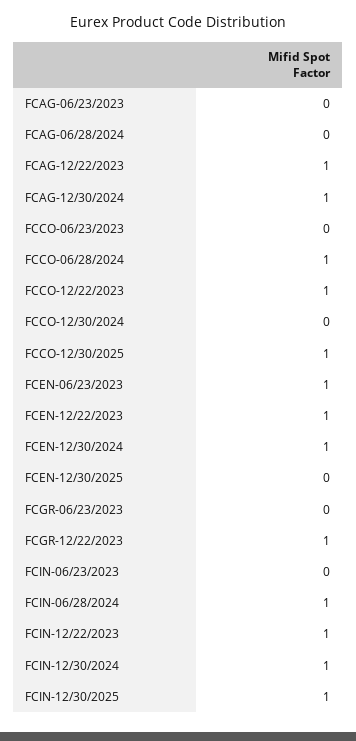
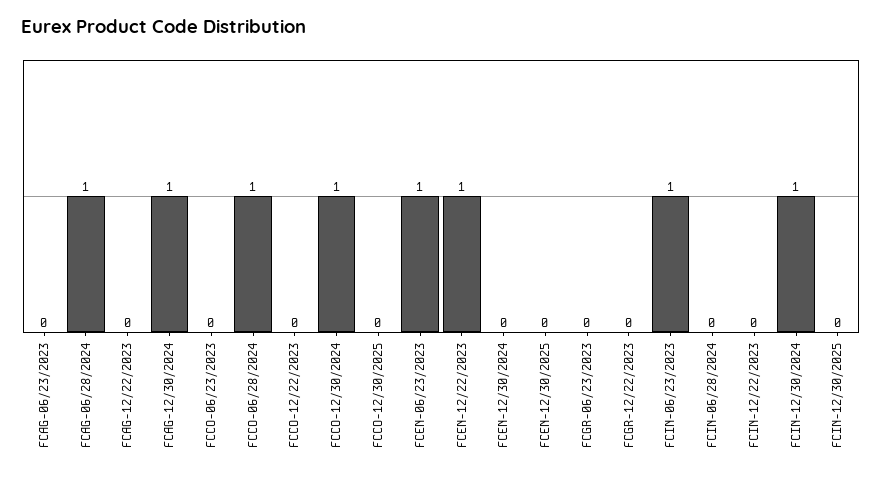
  {
    "FCAG-06/23/2023": 0,
-   "FCAG-06/28/2024": 0,
+   "FCAG-06/28/2024": 1,
-   "FCAG-12/22/2023": 1,
+   "FCAG-12/22/2023": 0,
    "FCAG-12/30/2024": 1,
    "FCCO-06/23/2023": 0,
    "FCCO-06/28/2024": 1,
-   "FCCO-12/22/2023": 1,
+   "FCCO-12/22/2023": 0,
-   "FCCO-12/30/2024": 0,
+   "FCCO-12/30/2024": 1,
-   "FCCO-12/30/2025": 1,
+   "FCCO-12/30/2025": 0,
    "FCEN-06/23/2023": 1,
    "FCEN-12/22/2023": 1,
-   "FCEN-12/30/2024": 1,
+   "FCEN-12/30/2024": 0,
    "FCEN-12/30/2025": 0,
    "FCGR-06/23/2023": 0,
-   "FCGR-12/22/2023": 1,
+   "FCGR-12/22/2023": 0,
-   "FCIN-06/23/2023": 0,
+   "FCIN-06/23/2023": 1,
-   "FCIN-06/28/2024": 1,
+   "FCIN-06/28/2024": 0,
-   "FCIN-12/22/2023": 1,
+   "FCIN-12/22/2023": 0,
    "FCIN-12/30/2024": 1,
-   "FCIN-12/30/2025": 1
+   "FCIN-12/30/2025": 0
  }

